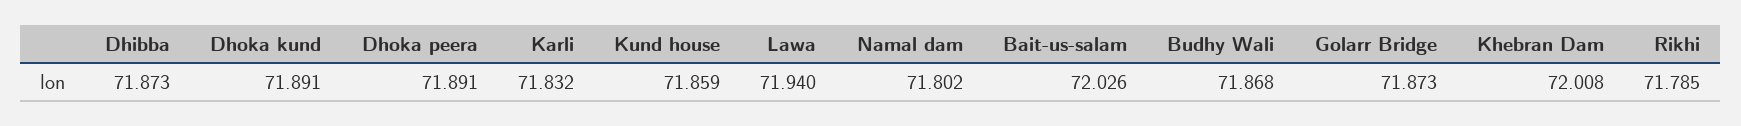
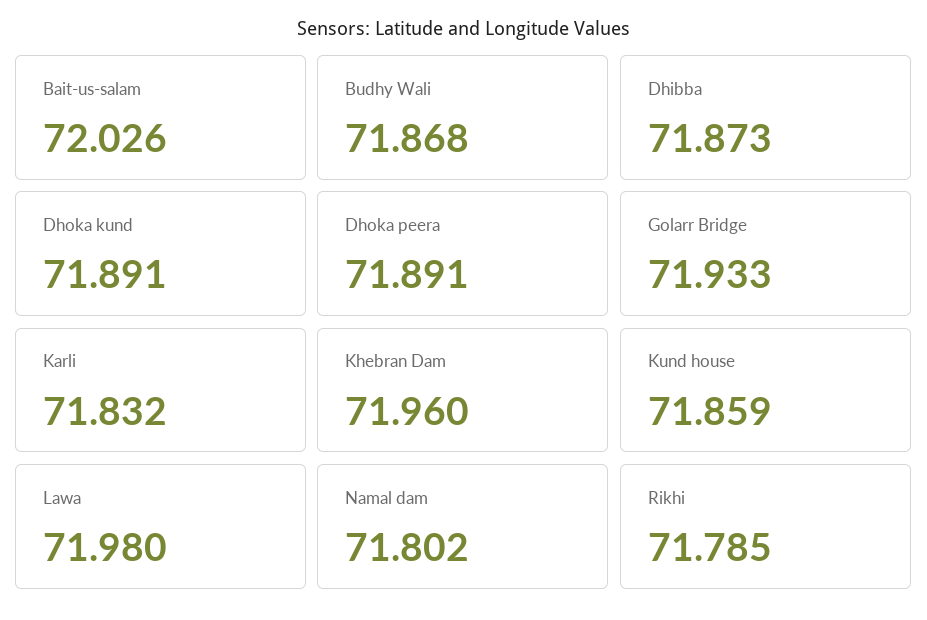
  {
    "Dhibba": 71.873,
    "Dhoka kund": 71.891,
    "Dhoka peera": 71.891,
    "Karli": 71.832,
    "Kund house": 71.859,
-   "Lawa": 71.94,
+   "Lawa": 71.98,
    "Namal dam": 71.802,
    "Bait-us-salam": 72.026,
    "Budhy Wali": 71.868,
-   "Golarr Bridge": 71.873,
+   "Golarr Bridge": 71.933,
-   "Khebran Dam": 72.008,
+   "Khebran Dam": 71.96,
    "Rikhi": 71.785
  }

